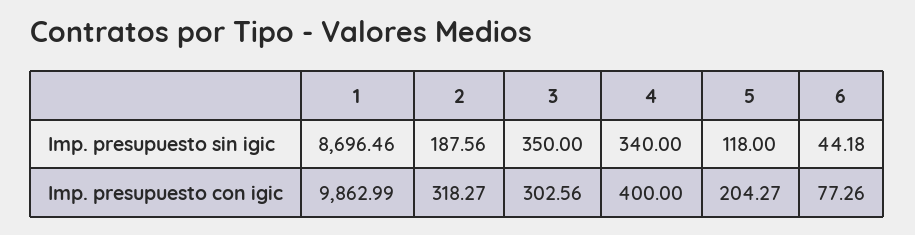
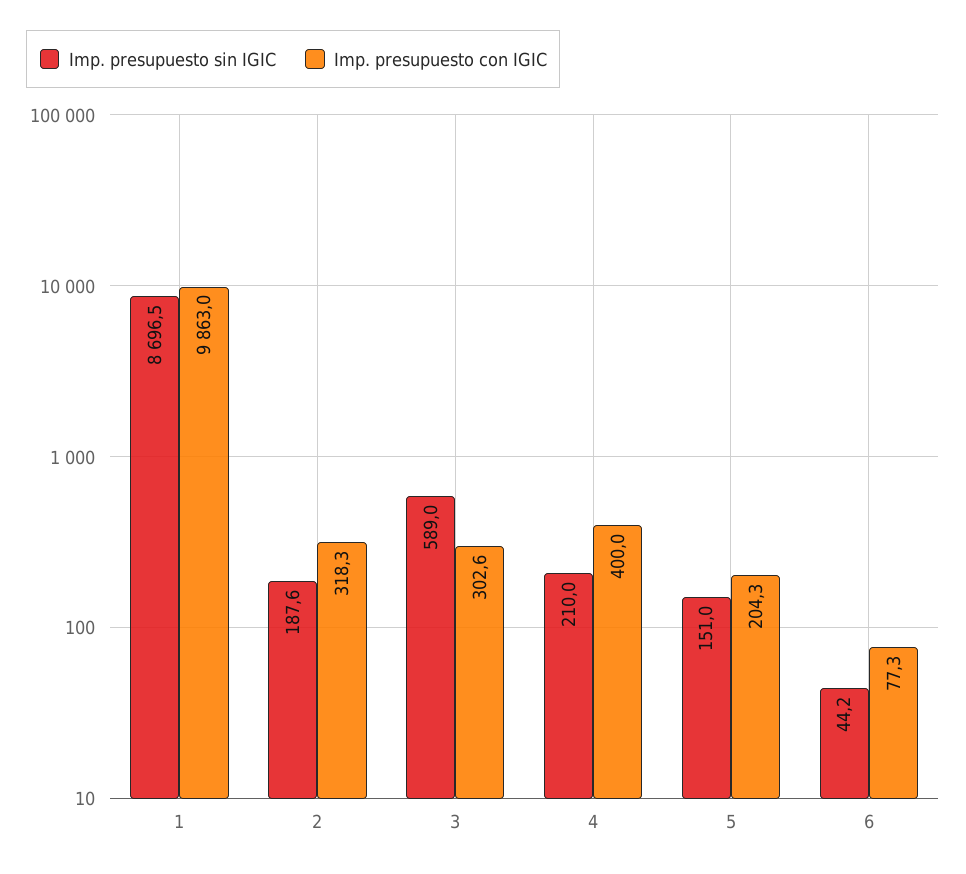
  {
    "Imp. presupuesto sin igic": {
      "1": 8696.46,
      "2": 187.56,
-     "3": 350,
+     "3": 589,
-     "4": 340,
+     "4": 210,
-     "5": 118,
+     "5": 151,
      "6": 44.18
    },
    "Imp. presupuesto con igic": {
      "1": 9862.99,
      "2": 318.27,
      "3": 302.56,
      "4": 400,
      "5": 204.27,
      "6": 77.26
    }
  }

